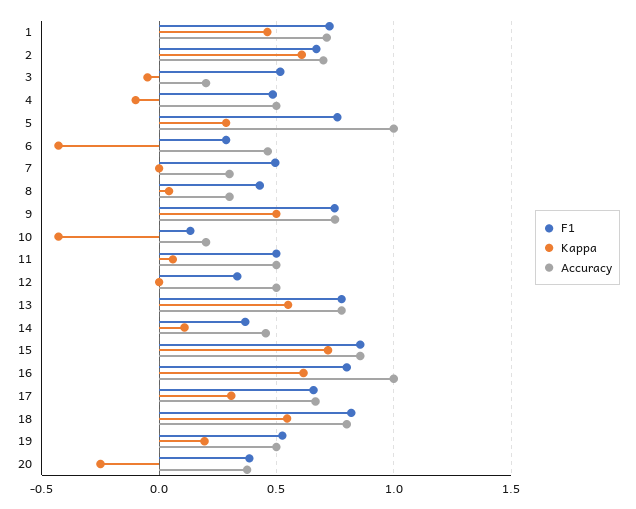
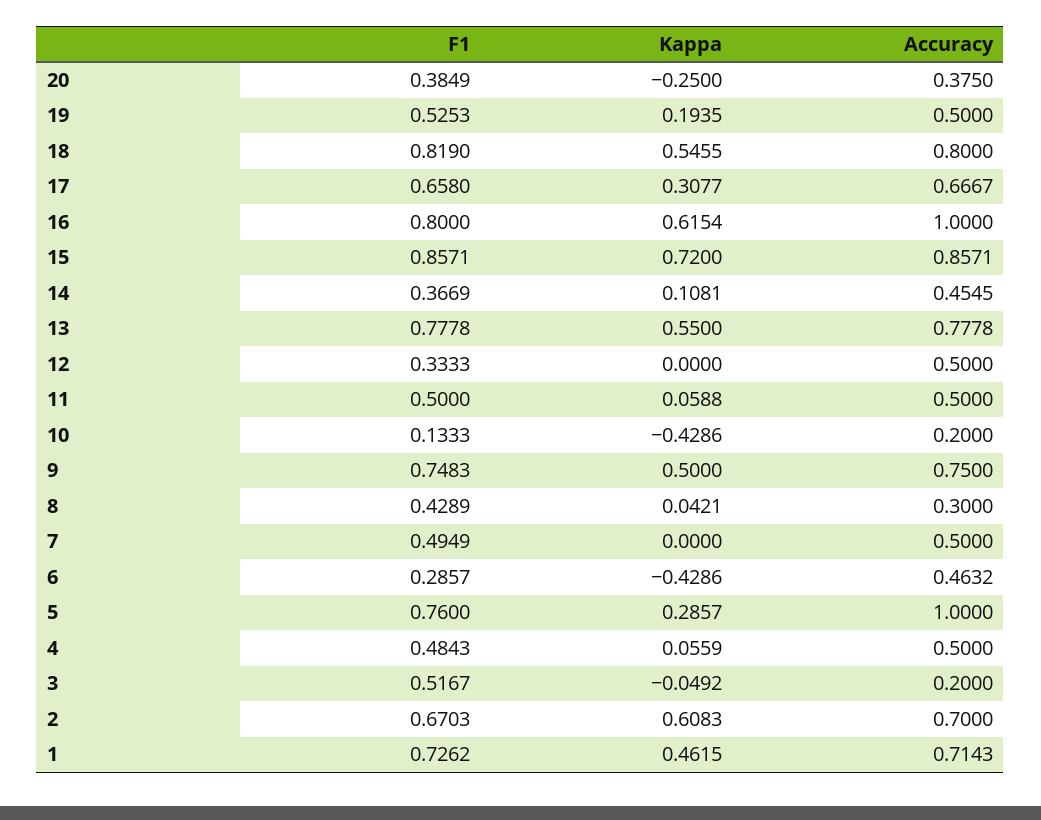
  {
    "F1": {
      "1": 0.7262,
      "2": 0.6703,
      "3": 0.5167,
      "4": 0.4843,
      "5": 0.76,
      "6": 0.2857,
      "7": 0.4949,
      "8": 0.4289,
      "9": 0.7483,
      "10": 0.1333,
      "11": 0.5,
      "12": 0.3333,
      "13": 0.7778,
      "14": 0.3669,
      "15": 0.8571,
      "16": 0.8,
      "17": 0.658,
      "18": 0.819,
      "19": 0.5253,
      "20": 0.3849
    },
    "Kappa": {
      "1": 0.4615,
      "2": 0.6083,
      "3": -0.0492,
-     "4": -0.1,
+     "4": 0.0559,
      "5": 0.2857,
      "6": -0.4286,
      "7": 0,
      "8": 0.0421,
      "9": 0.5,
      "10": -0.4286,
      "11": 0.0588,
      "12": 0,
      "13": 0.55,
      "14": 0.1081,
      "15": 0.72,
      "16": 0.6154,
      "17": 0.3077,
      "18": 0.5455,
      "19": 0.1935,
      "20": -0.25
    },
    "Accuracy": {
      "1": 0.7143,
      "2": 0.7,
      "3": 0.2,
      "4": 0.5,
      "5": 1,
      "6": 0.4632,
-     "7": 0.3,
+     "7": 0.5,
      "8": 0.3,
      "9": 0.75,
      "10": 0.2,
      "11": 0.5,
      "12": 0.5,
      "13": 0.7778,
      "14": 0.4545,
      "15": 0.8571,
      "16": 1,
      "17": 0.6667,
      "18": 0.8,
      "19": 0.5,
      "20": 0.375
    }
  }

